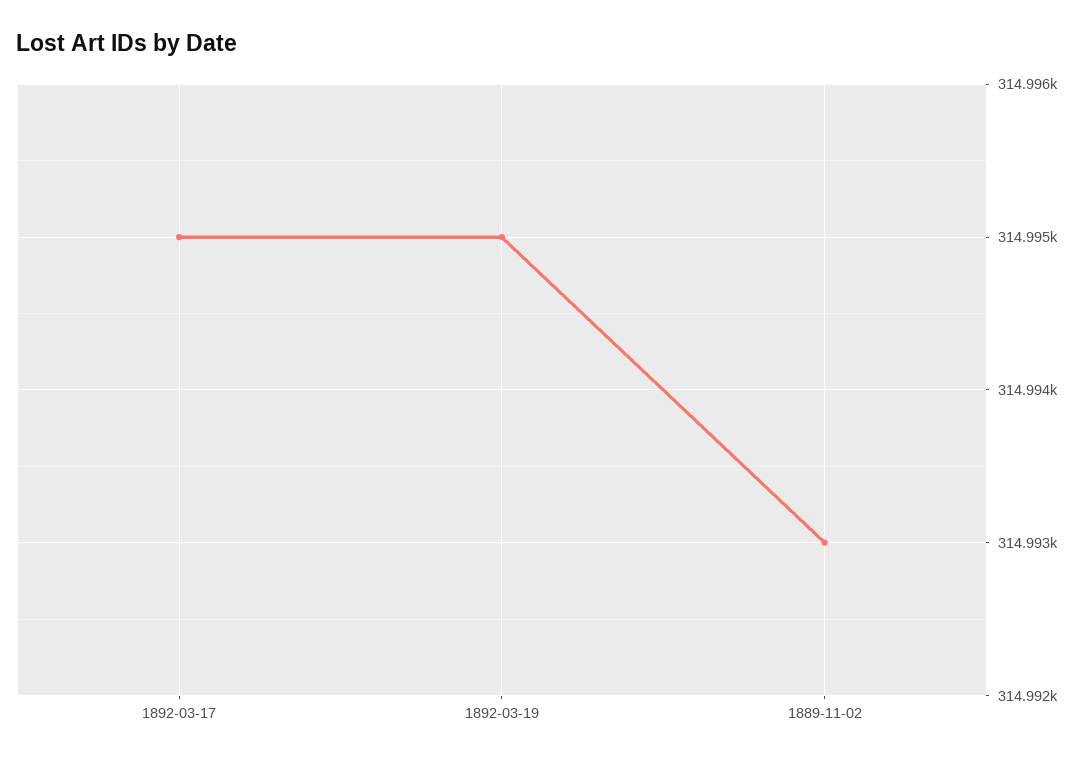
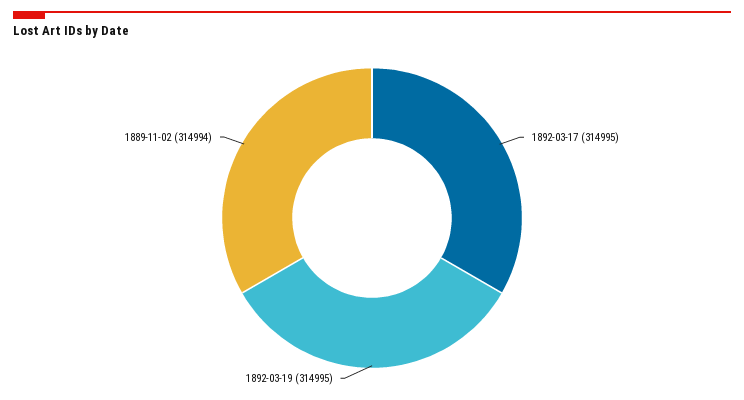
  {
    "1892-03-17": 314995,
    "1892-03-19": 314995,
-   "1889-11-02": 314993
+   "1889-11-02": 314994
  }

